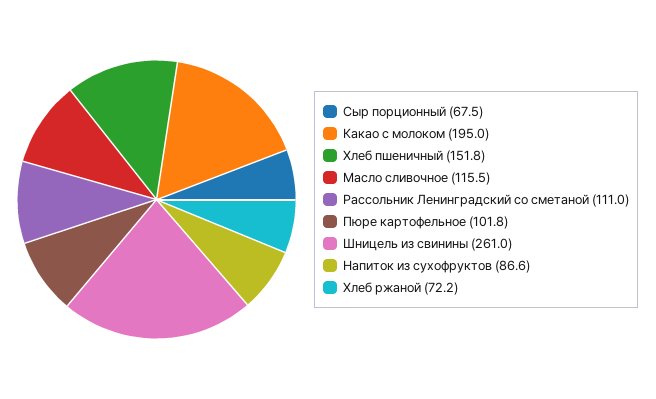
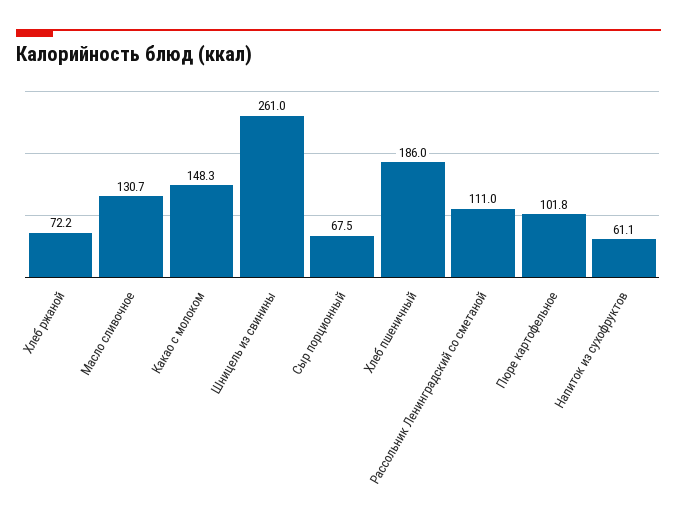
  {
    "Сыр порционный": 67.5,
-   "Какао с молоком": 195,
+   "Какао с молоком": 148.3,
-   "Хлеб пшеничный": 151.8,
+   "Хлеб пшеничный": 186,
-   "Масло сливочное": 115.5,
+   "Масло сливочное": 130.7,
    "Рассольник Ленинградский со сметаной": 111,
    "Пюре картофельное": 101.8,
    "Шницель из свинины": 261,
-   "Напиток из сухофруктов": 86.6,
+   "Напиток из сухофруктов": 61.1,
    "Хлеб ржаной": 72.2
  }

